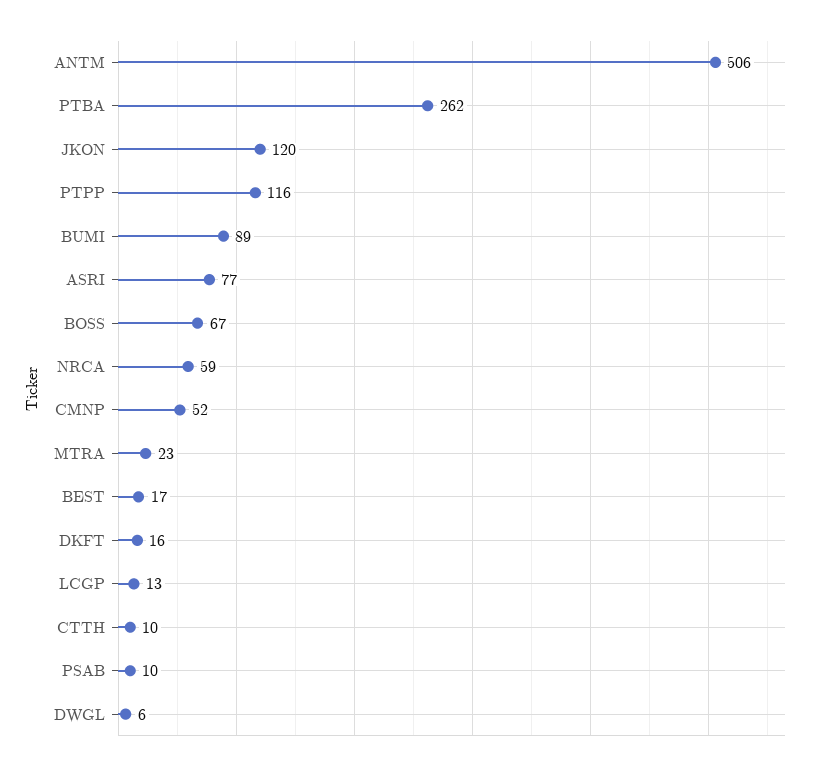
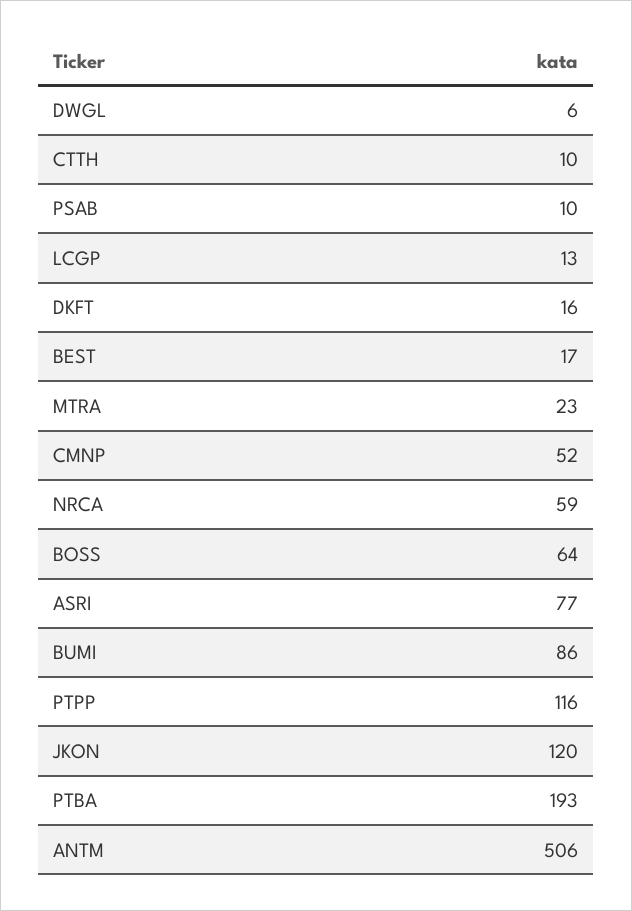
  {
    "ANTM": 506,
-   "PTBA": 262,
+   "PTBA": 193,
    "JKON": 120,
    "PTPP": 116,
-   "BUMI": 89,
+   "BUMI": 86,
    "ASRI": 77,
-   "BOSS": 67,
+   "BOSS": 64,
    "NRCA": 59,
    "CMNP": 52,
    "MTRA": 23,
    "BEST": 17,
    "DKFT": 16,
    "LCGP": 13,
    "CTTH": 10,
    "PSAB": 10,
    "DWGL": 6
  }

